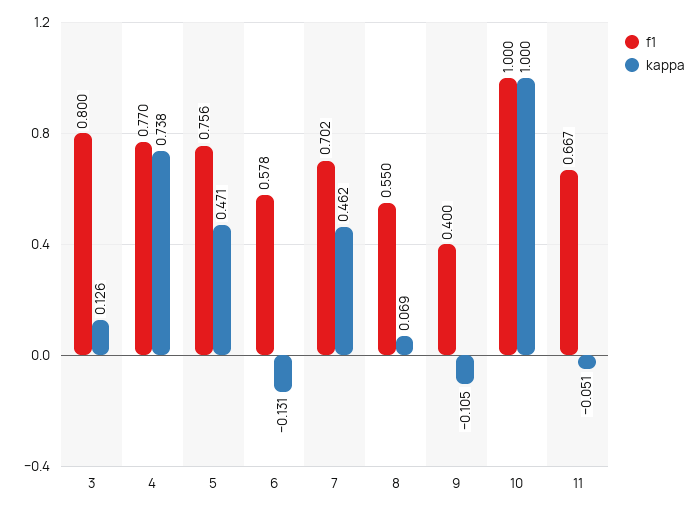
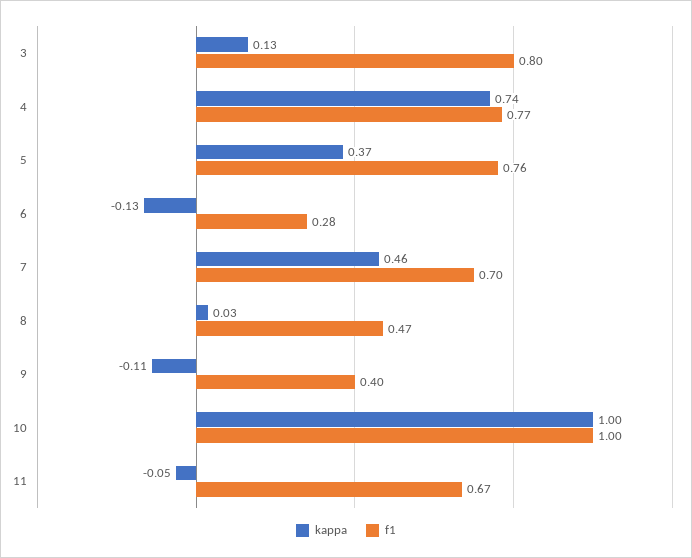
  {
    "f1": {
      "3": 0.8,
      "4": 0.77,
      "5": 0.756,
-     "6": 0.578,
+     "6": 0.28,
      "7": 0.702,
-     "8": 0.55,
+     "8": 0.47,
      "9": 0.4,
      "10": 1,
      "11": 0.667
    },
    "kappa": {
      "3": 0.126,
      "4": 0.738,
-     "5": 0.471,
+     "5": 0.37,
      "6": -0.131,
      "7": 0.462,
-     "8": 0.069,
+     "8": 0.03,
      "9": -0.105,
      "10": 1,
      "11": -0.051
    }
  }

